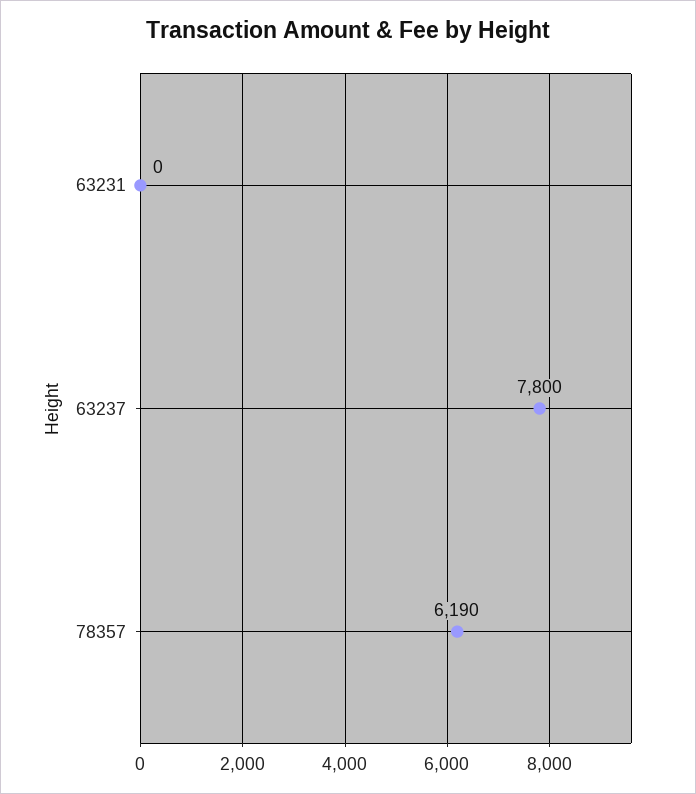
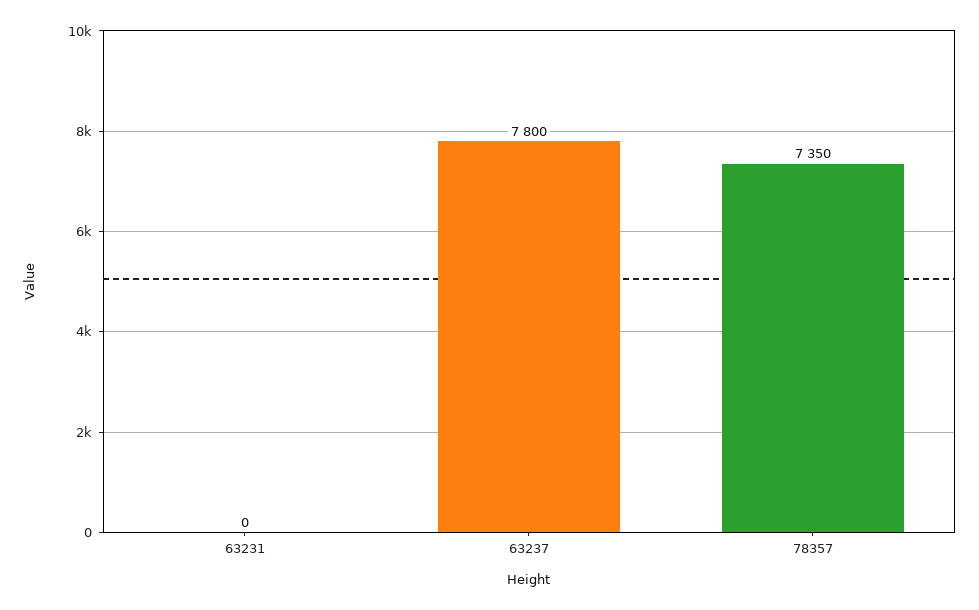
  {
    "63231": 0,
    "63237": 7800,
-   "78357": 6190
+   "78357": 7350
  }

